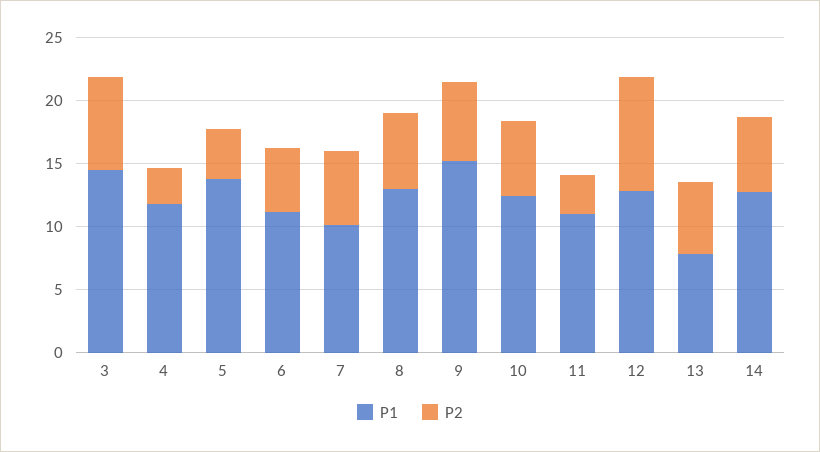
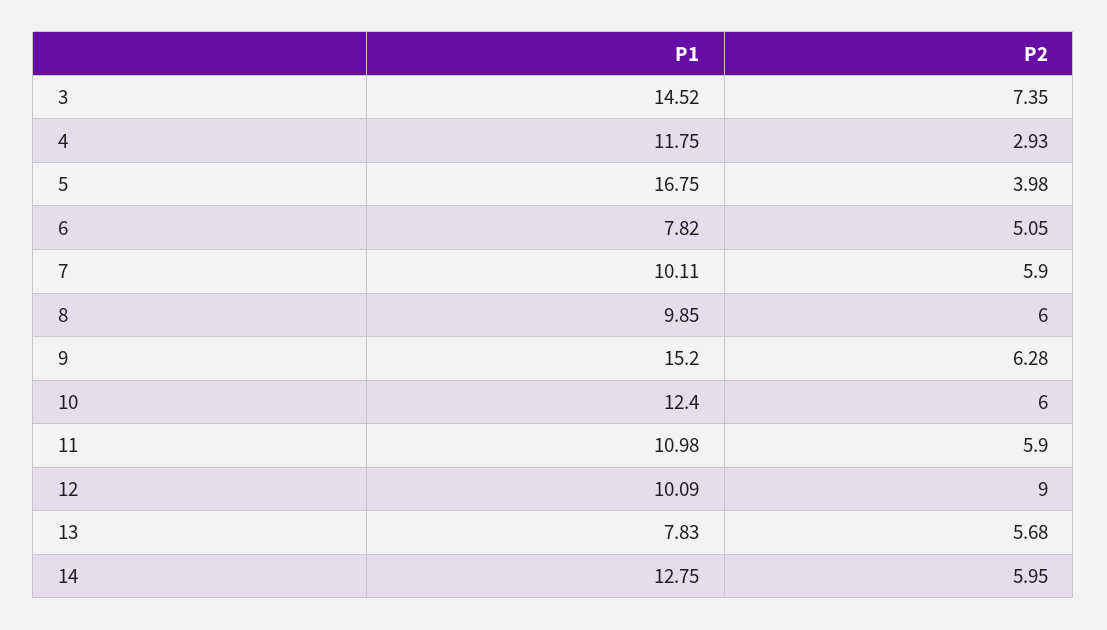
  {
    "P1": {
      "3": 14.52,
      "4": 11.75,
-     "5": 14,
+     "5": 16.75,
-     "6": 11,
+     "6": 7.82,
      "7": 10.11,
-     "8": 13,
+     "8": 9.85,
      "9": 15.2,
      "10": 12.4,
      "11": 10.98,
-     "12": 13,
+     "12": 10.09,
      "13": 7.83,
      "14": 12.75
    },
    "P2": {
      "3": 7.35,
      "4": 2.93,
      "5": 3.98,
      "6": 5.05,
      "7": 5.9,
      "8": 6,
      "9": 6.28,
      "10": 6,
-     "11": 3,
+     "11": 5.9,
      "12": 9,
      "13": 5.68,
      "14": 5.95
    }
  }

